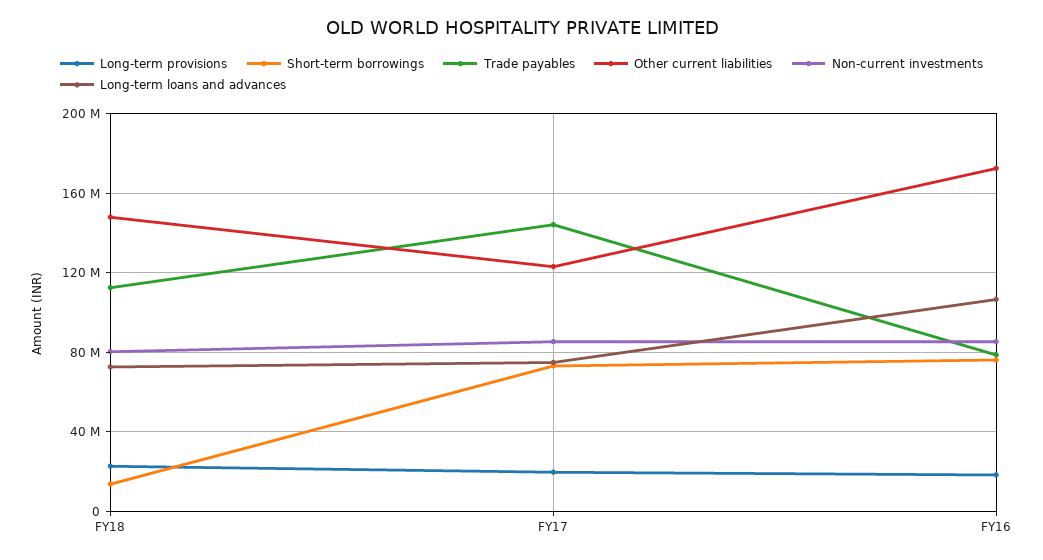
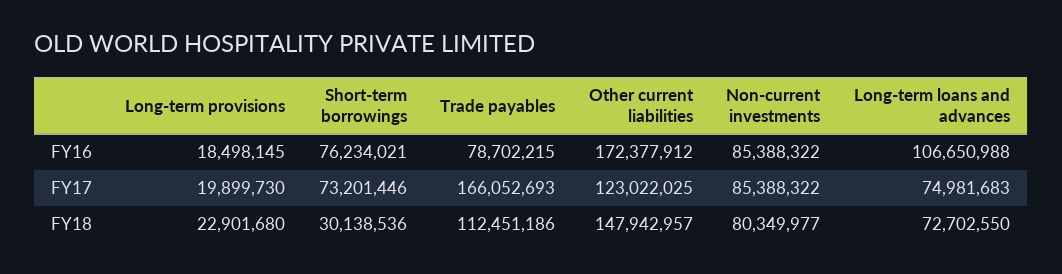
  {
    "Long-term provisions": {
      "FY18": 22901680,
      "FY17": 19899730,
      "FY16": 18498145
    },
    "Short-term borrowings": {
-     "FY18": 15000000,
+     "FY18": 30138536,
      "FY17": 73201446,
      "FY16": 76234021
    },
    "Trade payables": {
      "FY18": 112451186,
-     "FY17": 145000000,
+     "FY17": 166052693,
      "FY16": 78702215
    },
    "Other current liabilities": {
      "FY18": 147942957,
      "FY17": 123022025,
      "FY16": 172377912
    },
    "Non-current investments": {
      "FY18": 80349977,
      "FY17": 85388322,
      "FY16": 85388322
    },
    "Long-term loans and advances": {
      "FY18": 72702550,
      "FY17": 74981683,
      "FY16": 106650988
    }
  }

